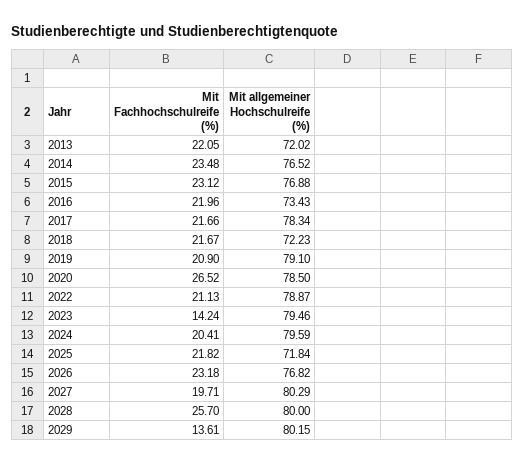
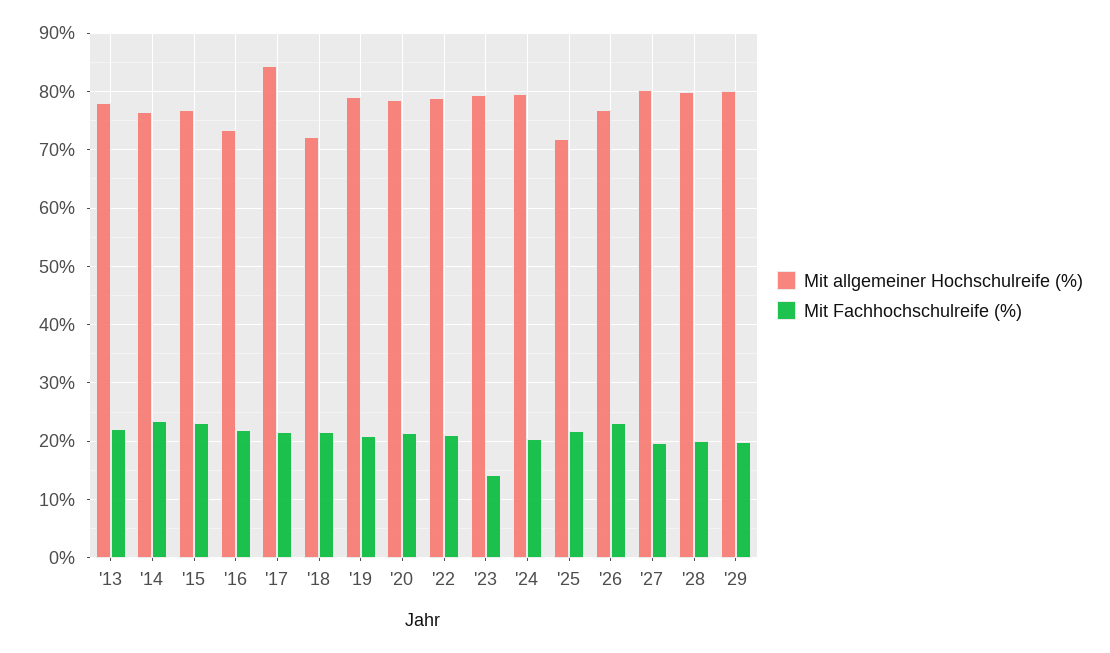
  {
    "Mit Fachhochschulreife (%)": {
      "2013": 22.05,
      "2014": 23.48,
      "2015": 23.12,
      "2016": 21.96,
      "2017": 21.66,
      "2018": 21.67,
      "2019": 20.9,
-     "2020": 26.52,
+     "2020": 22,
      "2022": 21.13,
      "2023": 14.24,
      "2024": 20.41,
      "2025": 21.82,
      "2026": 23.18,
      "2027": 19.71,
-     "2028": 25.7,
+     "2028": 20,
-     "2029": 13.61
+     "2029": 20
    },
    "Mit allgemeiner Hochschulreife (%)": {
-     "2013": 72.02,
+     "2013": 78,
      "2014": 76.52,
      "2015": 76.88,
      "2016": 73.43,
-     "2017": 78.34,
+     "2017": 84,
      "2018": 72.23,
      "2019": 79.1,
      "2020": 78.5,
      "2022": 78.87,
      "2023": 79.46,
      "2024": 79.59,
      "2025": 71.84,
      "2026": 76.82,
      "2027": 80.29,
      "2028": 80,
      "2029": 80.15
    }
  }

